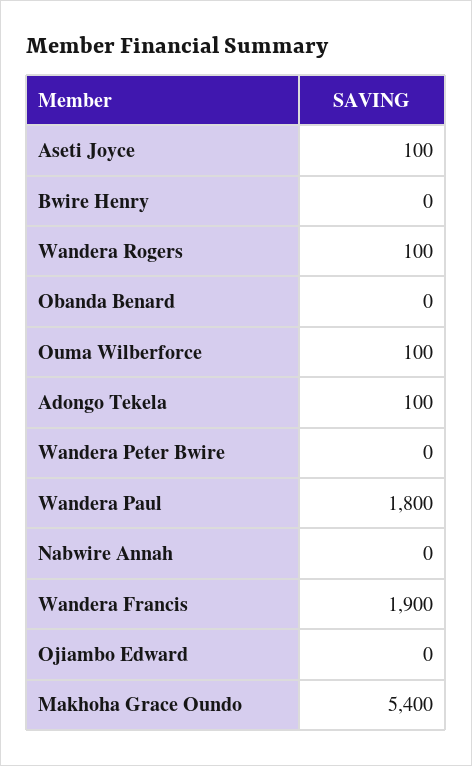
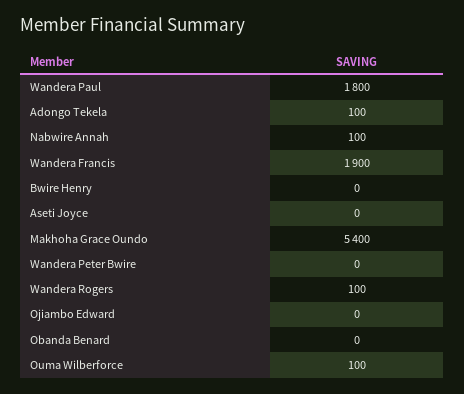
  {
-   "Aseti Joyce": 100,
+   "Aseti Joyce": 0,
    "Bwire Henry": 0,
    "Wandera Rogers": 100,
    "Obanda Benard": 0,
    "Ouma Wilberforce": 100,
    "Adongo Tekela": 100,
    "Wandera Peter Bwire": 0,
    "Wandera Paul": 1800,
-   "Nabwire Annah": 0,
+   "Nabwire Annah": 100,
    "Wandera Francis": 1900,
    "Ojiambo Edward": 0,
    "Makhoha Grace Oundo": 5400
  }

